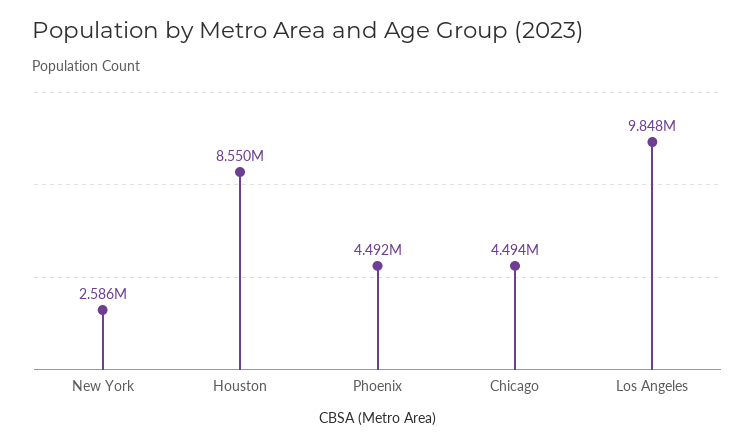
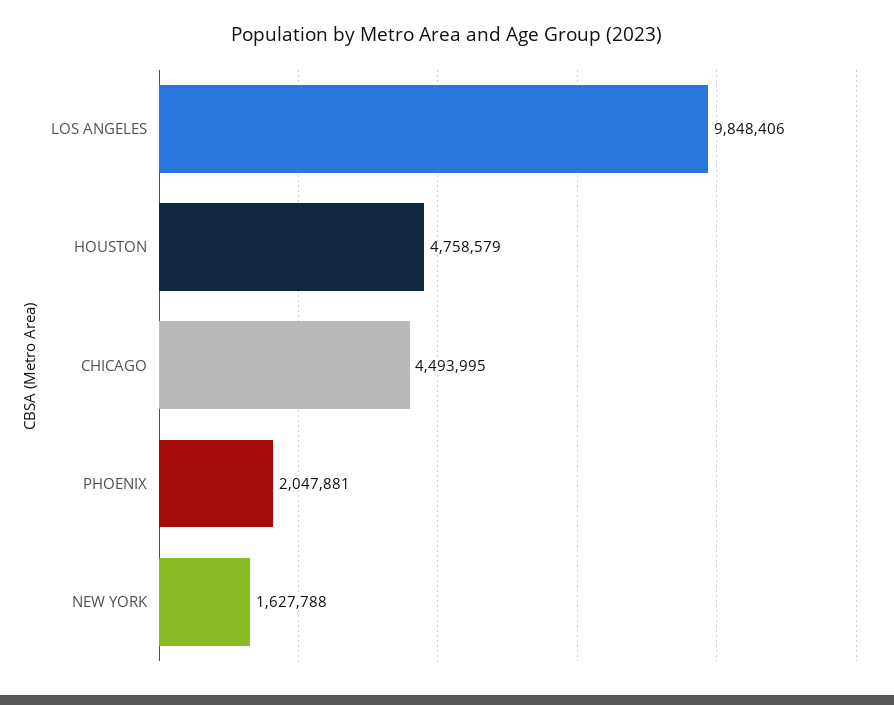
  {
-   "New York": 2586000,
+   "New York": 1627788,
-   "Houston": 8550000,
+   "Houston": 4758579,
-   "Phoenix": 4492000,
+   "Phoenix": 2047881,
    "Chicago": 4493995,
    "Los Angeles": 9848406
  }

